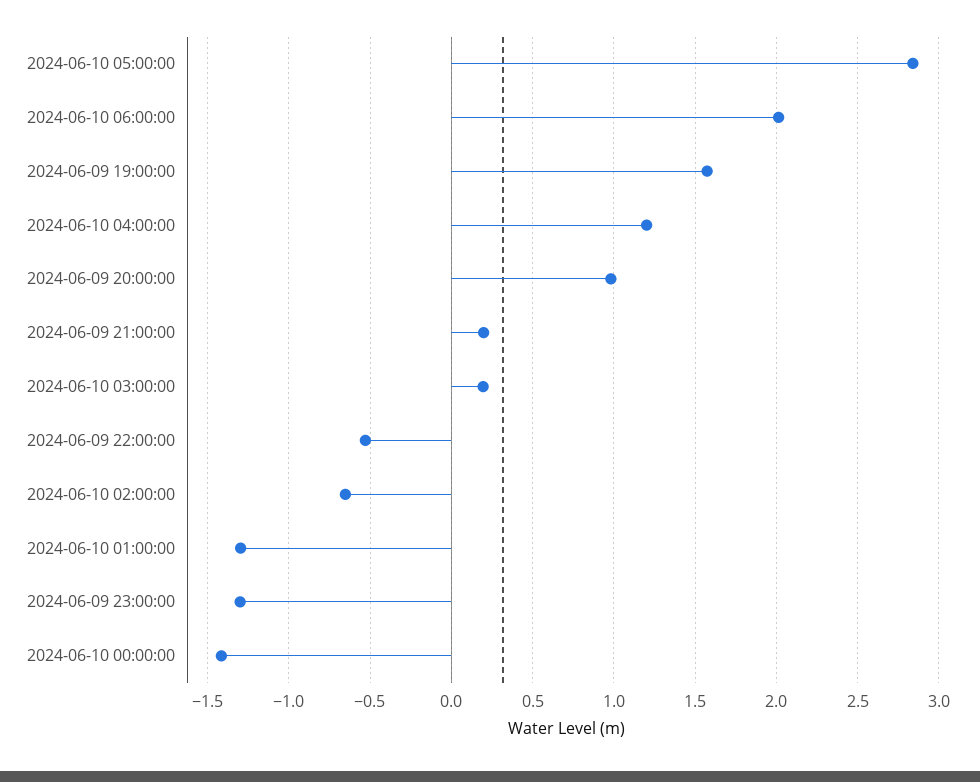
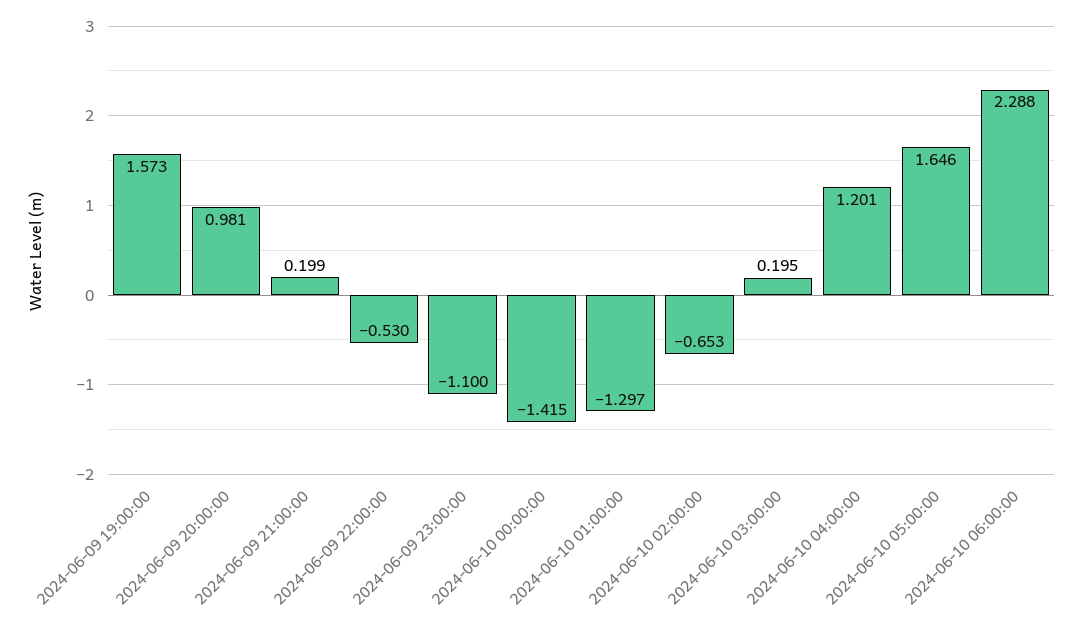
  {
-   "2024-06-10 05:00:00": 2.85,
+   "2024-06-10 05:00:00": 1.646,
-   "2024-06-10 06:00:00": 2,
+   "2024-06-10 06:00:00": 2.288,
    "2024-06-09 19:00:00": 1.573,
    "2024-06-10 04:00:00": 1.201,
    "2024-06-09 20:00:00": 0.981,
    "2024-06-09 21:00:00": 0.199,
    "2024-06-10 03:00:00": 0.195,
    "2024-06-09 22:00:00": -0.53,
    "2024-06-10 02:00:00": -0.653,
    "2024-06-10 01:00:00": -1.297,
-   "2024-06-09 23:00:00": -1.3,
+   "2024-06-09 23:00:00": -1.1,
    "2024-06-10 00:00:00": -1.415
  }

